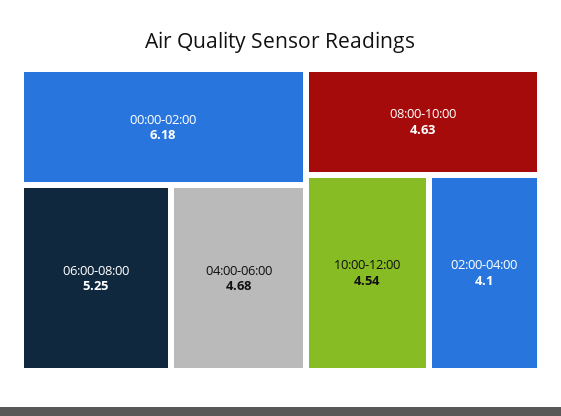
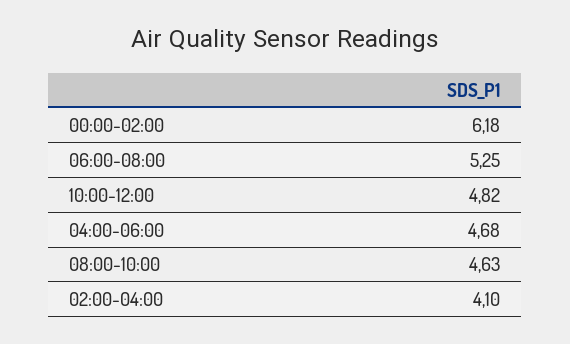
  {
    "00:00-02:00": 6.18,
    "06:00-08:00": 5.25,
    "04:00-06:00": 4.68,
    "08:00-10:00": 4.63,
-   "10:00-12:00": 4.54,
+   "10:00-12:00": 4.82,
    "02:00-04:00": 4.1
  }

